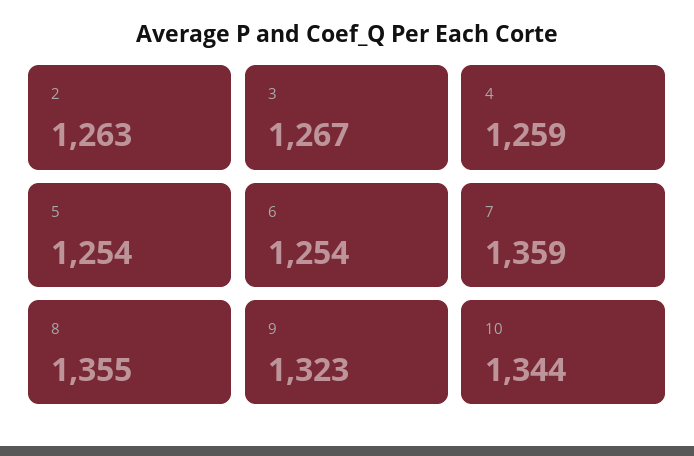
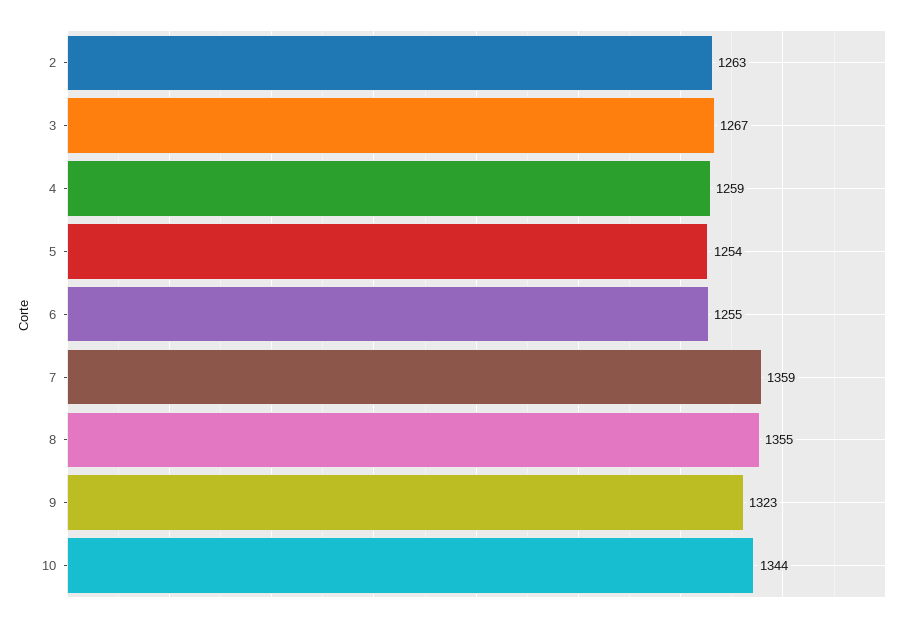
  {
    "2": 1263,
    "3": 1267,
    "4": 1259,
    "5": 1254,
-   "6": 1254,
+   "6": 1255,
    "7": 1359,
    "8": 1355,
    "9": 1323,
    "10": 1344
  }

